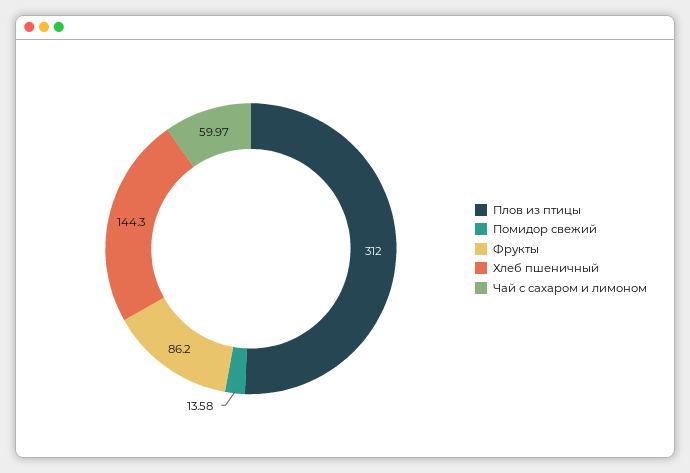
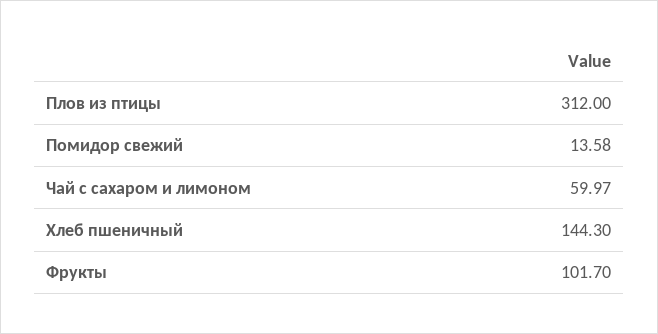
  {
    "Плов из птицы": 312,
    "Помидор свежий": 13.58,
-   "Фрукты": 86.2,
+   "Фрукты": 101.7,
    "Хлеб пшеничный": 144.3,
    "Чай с сахаром и лимоном": 59.97
  }

